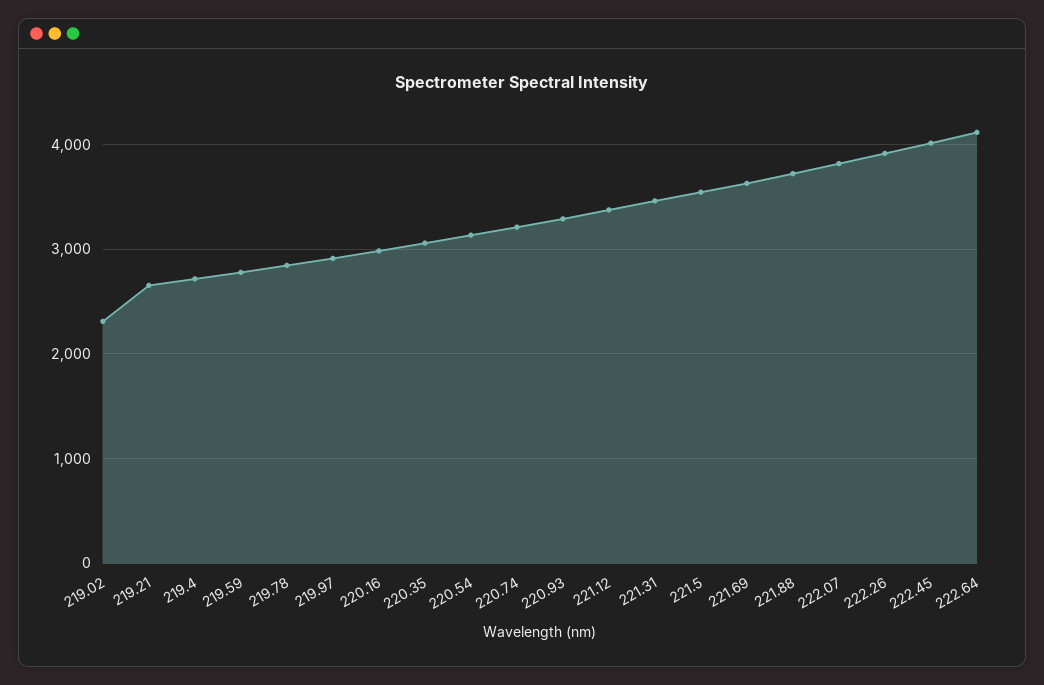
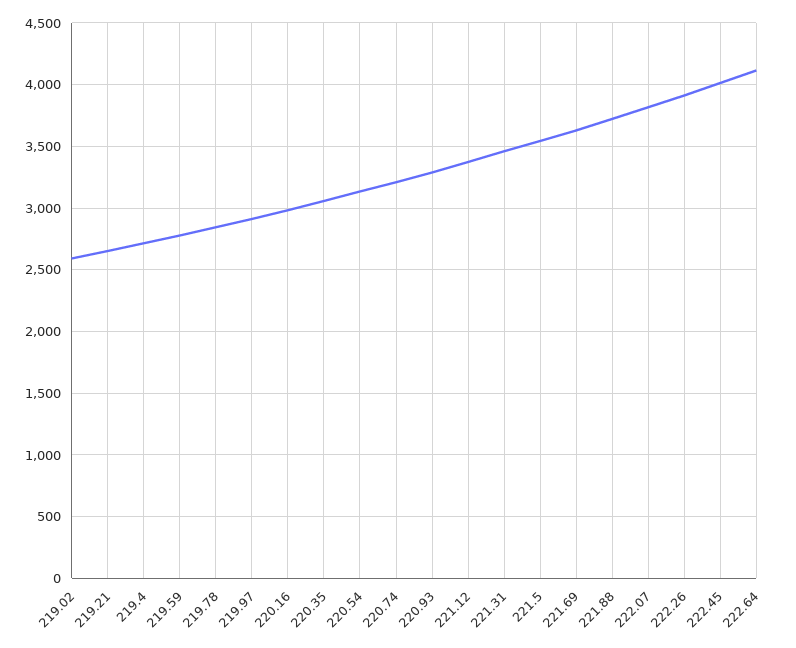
  {
-   "219.02": 2300,
+   "219.02": 2600,
    "219.21": 2650,
    "219.4": 2700,
    "219.59": 2800,
    "219.78": 2850,
    "219.97": 2900,
    "220.16": 3000,
    "220.35": 3050,
    "220.54": 3150,
    "220.74": 3200,
    "220.93": 3300,
    "221.12": 3400,
    "221.31": 3450,
    "221.5": 3550,
    "221.69": 3650,
    "221.88": 3700,
    "222.07": 3800,
    "222.26": 3900,
    "222.45": 4000,
    "222.64": 4100
  }

